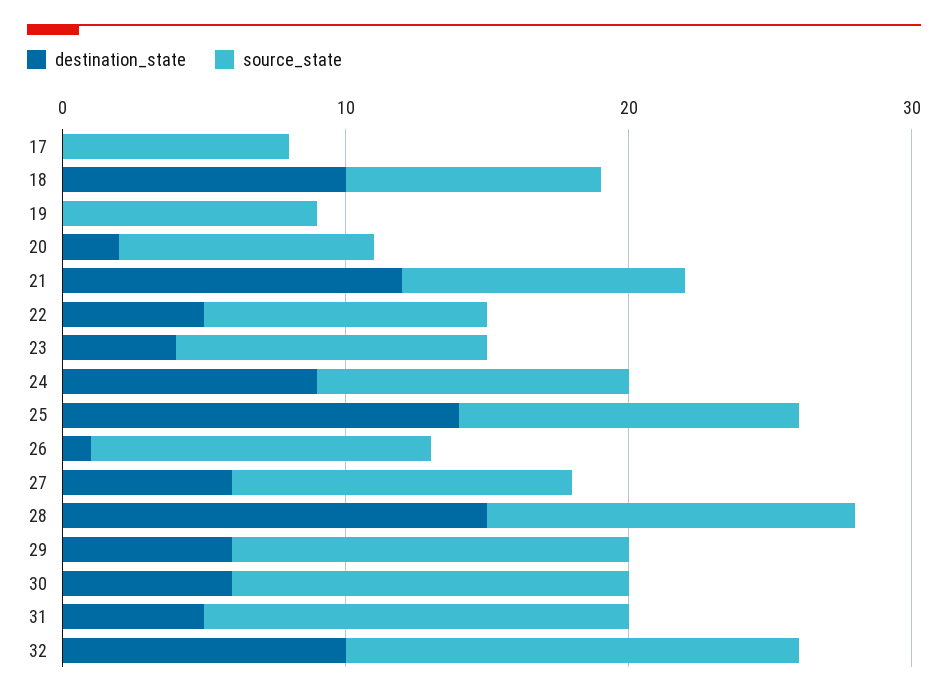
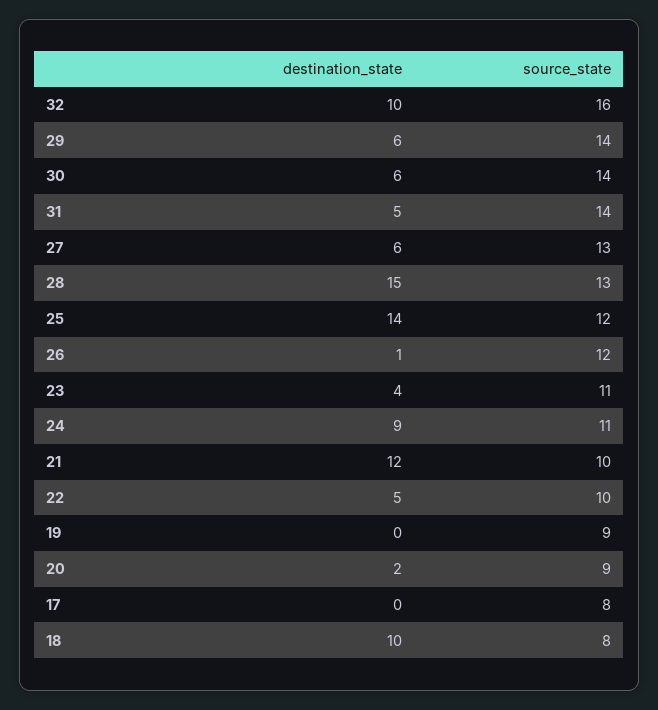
  {
    "destination_state": {
      "17": 0,
      "18": 10,
      "19": 0,
      "20": 2,
      "21": 12,
      "22": 5,
      "23": 4,
      "24": 9,
      "25": 14,
      "26": 1,
      "27": 6,
      "28": 15,
      "29": 6,
      "30": 6,
      "31": 5,
      "32": 10
    },
    "source_state": {
      "17": 8,
-     "18": 9,
+     "18": 8,
      "19": 9,
      "20": 9,
      "21": 10,
      "22": 10,
      "23": 11,
      "24": 11,
      "25": 12,
      "26": 12,
-     "27": 12,
+     "27": 13,
      "28": 13,
      "29": 14,
      "30": 14,
-     "31": 15,
+     "31": 14,
      "32": 16
    }
  }

